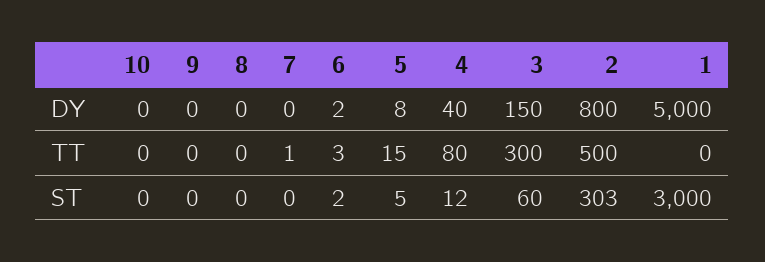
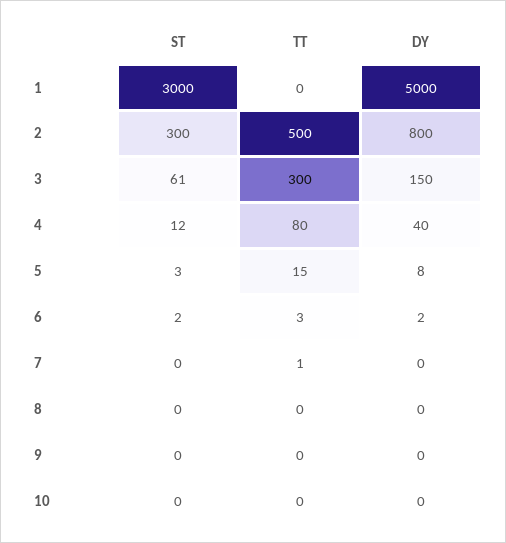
  {
    "10": {
      "DY": 0,
      "TT": 0,
      "ST": 0
    },
    "9": {
      "DY": 0,
      "TT": 0,
      "ST": 0
    },
    "8": {
      "DY": 0,
      "TT": 0,
      "ST": 0
    },
    "7": {
      "DY": 0,
      "TT": 1,
      "ST": 0
    },
    "6": {
      "DY": 2,
      "TT": 3,
      "ST": 2
    },
    "5": {
      "DY": 8,
      "TT": 15,
-     "ST": 5
+     "ST": 3
    },
    "4": {
      "DY": 40,
      "TT": 80,
      "ST": 12
    },
    "3": {
      "DY": 150,
      "TT": 300,
-     "ST": 60
+     "ST": 61
    },
    "2": {
      "DY": 800,
      "TT": 500,
-     "ST": 303
+     "ST": 300
    },
    "1": {
      "DY": 5000,
      "TT": 0,
      "ST": 3000
    }
  }

